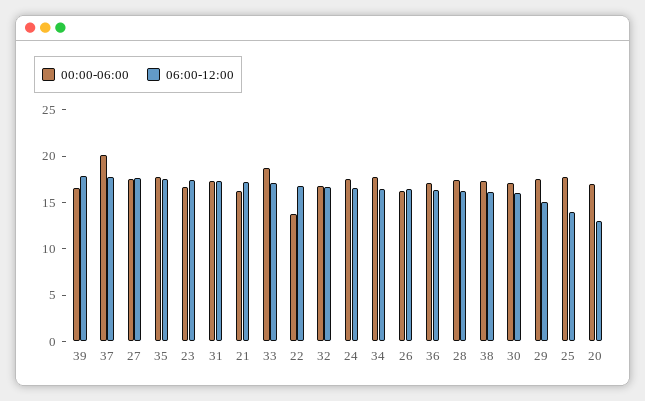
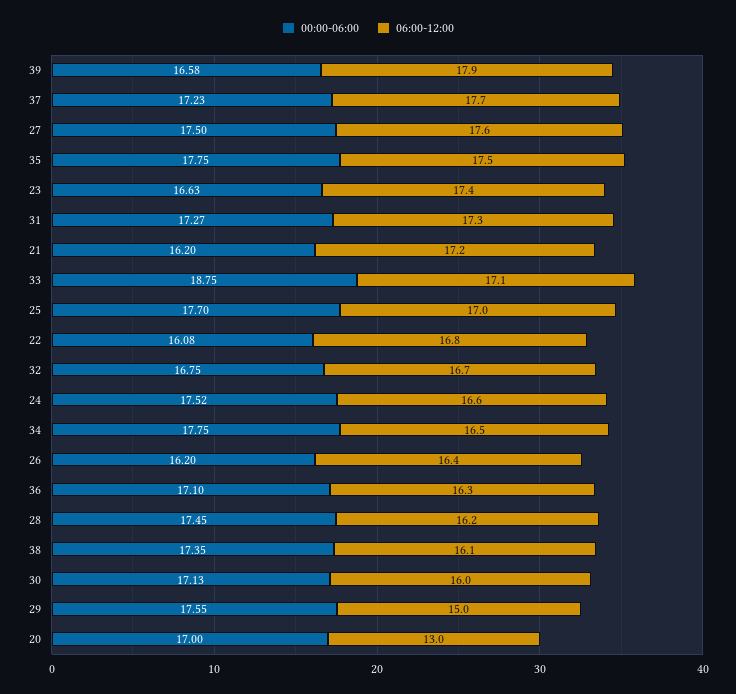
  {
    "00:00-06:00": {
      "39": 16.58,
-     "37": 20,
+     "37": 17.23,
      "27": 17.5,
      "35": 17.75,
      "23": 16.63,
      "31": 17.27,
      "21": 16.2,
      "33": 18.75,
-     "22": 14,
+     "22": 16.08,
      "32": 16.75,
      "24": 17.52,
      "34": 17.75,
      "26": 16.2,
      "36": 17.1,
      "28": 17.45,
      "38": 17.35,
      "30": 17.13,
      "29": 17.55,
      "25": 17.7,
      "20": 17
    },
    "06:00-12:00": {
      "39": 17.9,
      "37": 17.7,
      "27": 17.6,
      "35": 17.5,
      "23": 17.4,
      "31": 17.3,
      "21": 17.2,
      "33": 17.1,
      "22": 16.8,
      "32": 16.7,
      "24": 16.6,
      "34": 16.5,
      "26": 16.4,
      "36": 16.3,
      "28": 16.2,
      "38": 16.1,
      "30": 16,
      "29": 15,
-     "25": 14,
+     "25": 17,
      "20": 13
    }
  }

